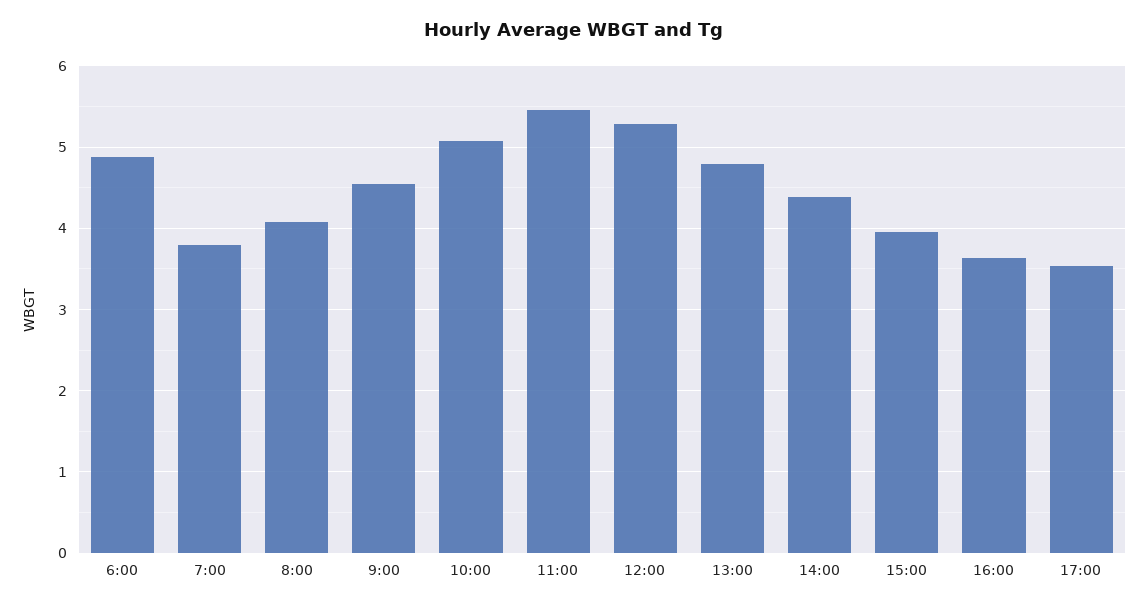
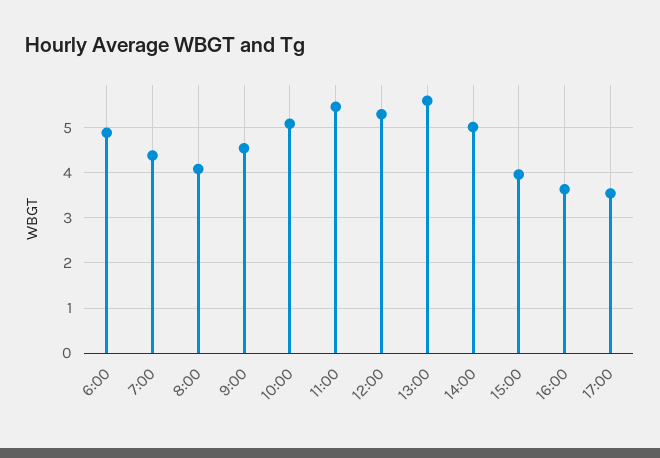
  {
    "6:00": 4.9,
-   "7:00": 3.8,
+   "7:00": 4.4,
    "8:00": 4.1,
    "9:00": 4.5,
    "10:00": 5.1,
    "11:00": 5.5,
    "12:00": 5.3,
-   "13:00": 4.8,
+   "13:00": 5.6,
-   "14:00": 4.4,
+   "14:00": 5,
    "15:00": 4,
    "16:00": 3.6,
    "17:00": 3.5
  }

